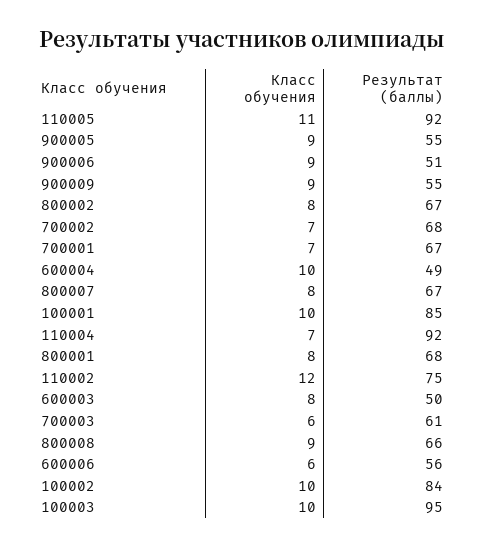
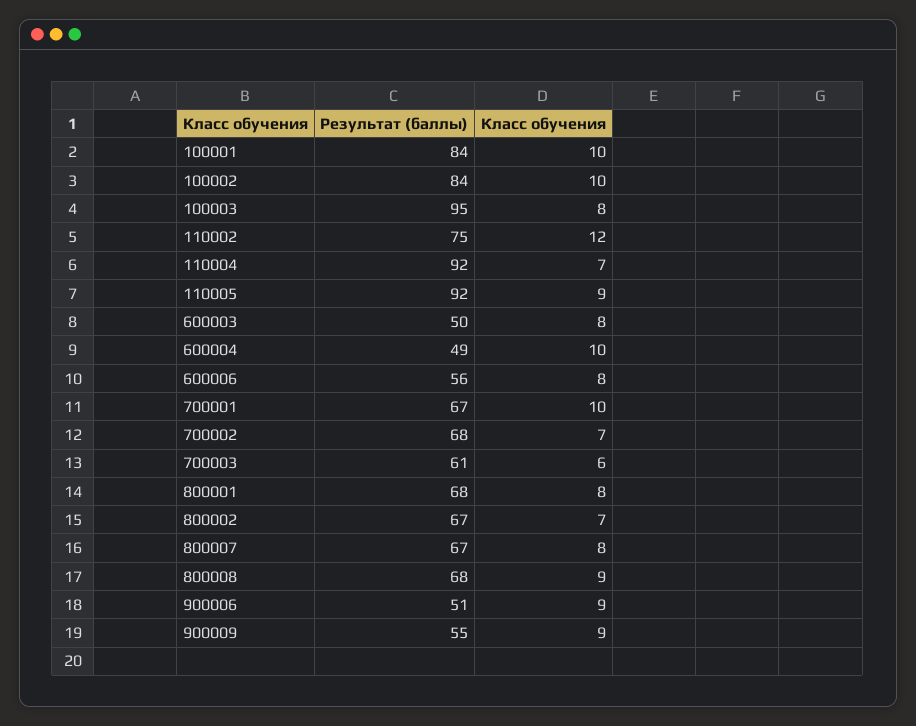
  {
    "Класс обучения": {
-     "110005": 11,
+     "110005": 9,
-     "900005": 9,
      "900006": 9,
      "900009": 9,
-     "800002": 8,
+     "800002": 7,
      "700002": 7,
-     "700001": 7,
+     "700001": 10,
      "600004": 10,
      "800007": 8,
      "100001": 10,
      "110004": 7,
      "800001": 8,
      "110002": 12,
      "600003": 8,
      "700003": 6,
      "800008": 9,
-     "600006": 6,
+     "600006": 8,
      "100002": 10,
-     "100003": 10
+     "100003": 8
    },
    "Результат (баллы)": {
      "110005": 92,
-     "900005": 55,
      "900006": 51,
      "900009": 55,
      "800002": 67,
      "700002": 68,
      "700001": 67,
      "600004": 49,
      "800007": 67,
-     "100001": 85,
+     "100001": 84,
      "110004": 92,
      "800001": 68,
      "110002": 75,
      "600003": 50,
      "700003": 61,
-     "800008": 66,
+     "800008": 68,
      "600006": 56,
      "100002": 84,
      "100003": 95
    }
  }

